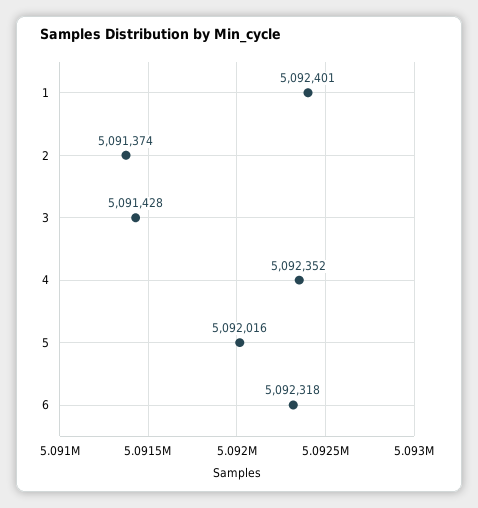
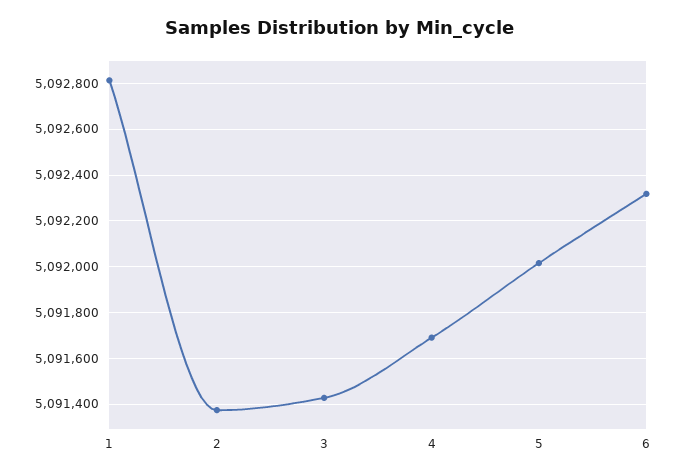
  {
-   "1": 5092401,
+   "1": 5092800,
    "2": 5091374,
    "3": 5091428,
-   "4": 5092352,
+   "4": 5091700,
    "5": 5092016,
    "6": 5092318
  }

